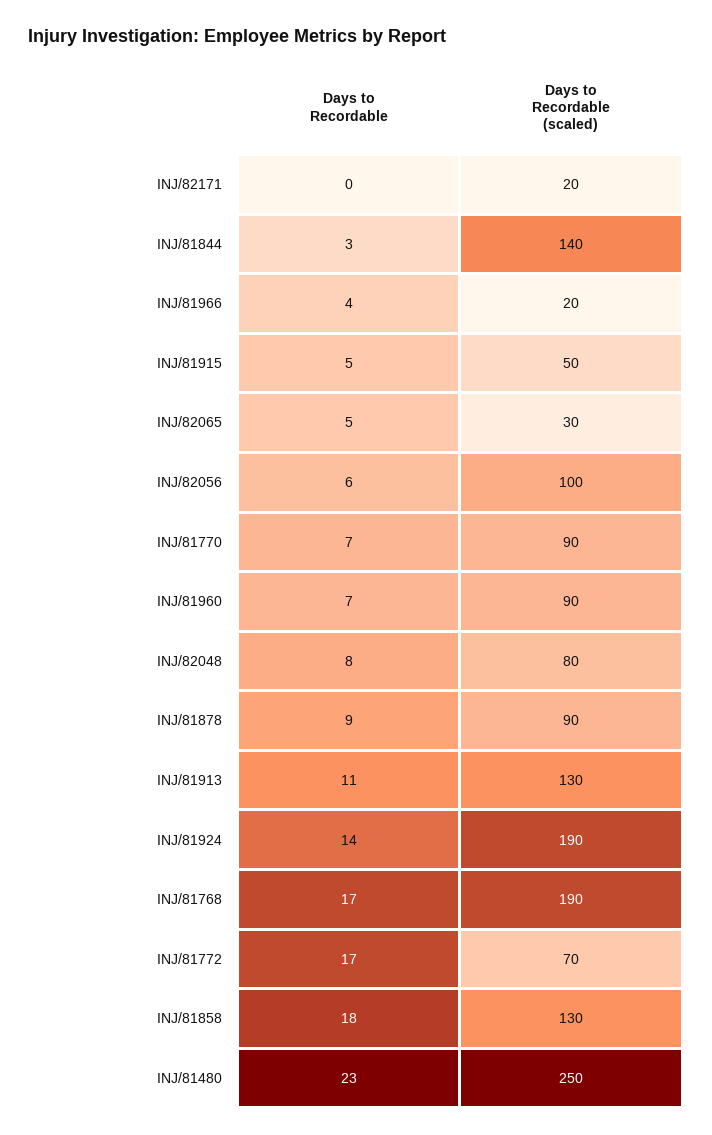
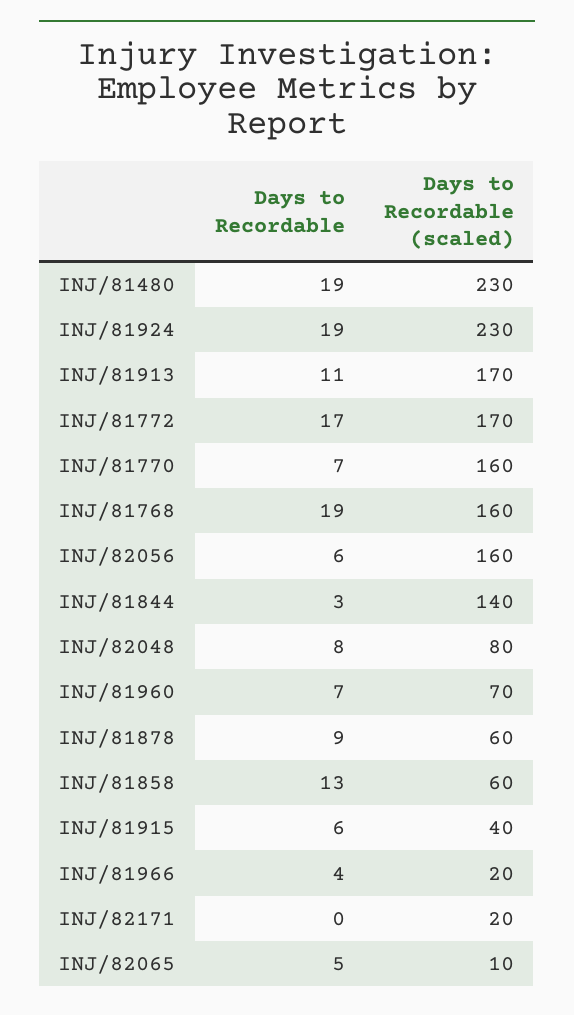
  {
    "Days to Recordable": {
      "INJ/82171": 0,
      "INJ/81844": 3,
      "INJ/81966": 4,
-     "INJ/81915": 5,
+     "INJ/81915": 6,
      "INJ/82065": 5,
      "INJ/82056": 6,
      "INJ/81770": 7,
      "INJ/81960": 7,
      "INJ/82048": 8,
      "INJ/81878": 9,
      "INJ/81913": 11,
-     "INJ/81924": 14,
+     "INJ/81924": 19,
-     "INJ/81768": 17,
+     "INJ/81768": 19,
      "INJ/81772": 17,
-     "INJ/81858": 18,
+     "INJ/81858": 13,
-     "INJ/81480": 23
+     "INJ/81480": 19
    },
    "Days to Recordable (scaled)": {
      "INJ/82171": 20,
      "INJ/81844": 140,
      "INJ/81966": 20,
-     "INJ/81915": 50,
+     "INJ/81915": 40,
-     "INJ/82065": 30,
+     "INJ/82065": 10,
-     "INJ/82056": 100,
+     "INJ/82056": 160,
-     "INJ/81770": 90,
+     "INJ/81770": 160,
-     "INJ/81960": 90,
+     "INJ/81960": 70,
      "INJ/82048": 80,
-     "INJ/81878": 90,
+     "INJ/81878": 60,
-     "INJ/81913": 130,
+     "INJ/81913": 170,
-     "INJ/81924": 190,
+     "INJ/81924": 230,
-     "INJ/81768": 190,
+     "INJ/81768": 160,
-     "INJ/81772": 70,
+     "INJ/81772": 170,
-     "INJ/81858": 130,
+     "INJ/81858": 60,
-     "INJ/81480": 250
+     "INJ/81480": 230
    }
  }

